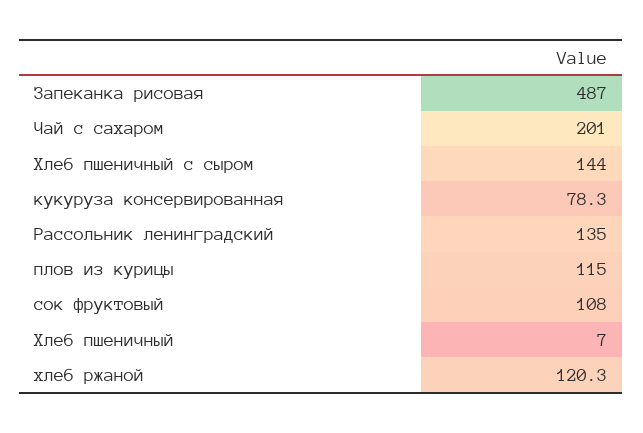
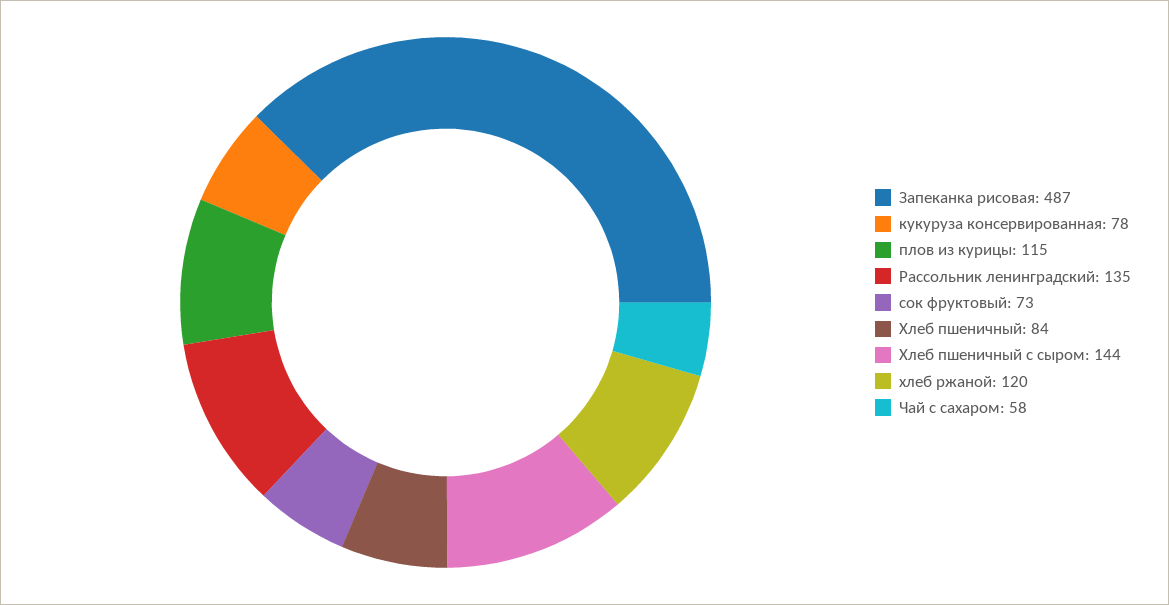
  {
    "Запеканка рисовая": 487,
-   "Чай с сахаром": 201,
+   "Чай с сахаром": 58,
    "Хлеб пшеничный с сыром": 144,
    "кукуруза консервированная": 78.3,
    "Рассольник ленинградский": 135,
    "плов из курицы": 115,
-   "сок фруктовый": 108,
+   "сок фруктовый": 73,
-   "Хлеб пшеничный": 7,
+   "Хлеб пшеничный": 84,
    "хлеб ржаной": 120.3
  }

